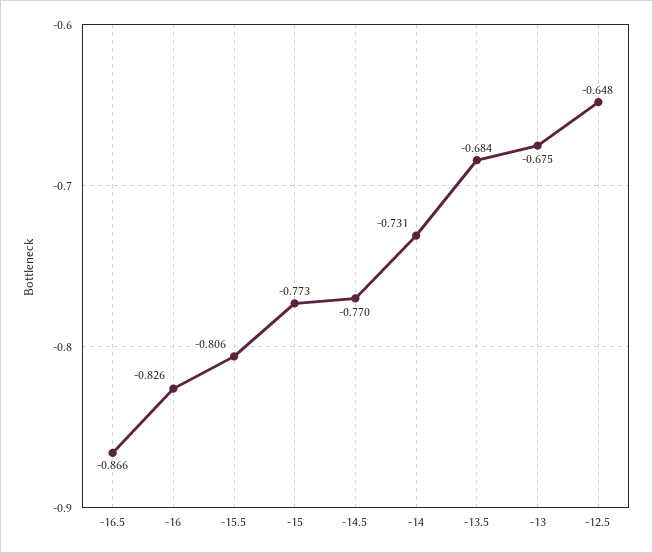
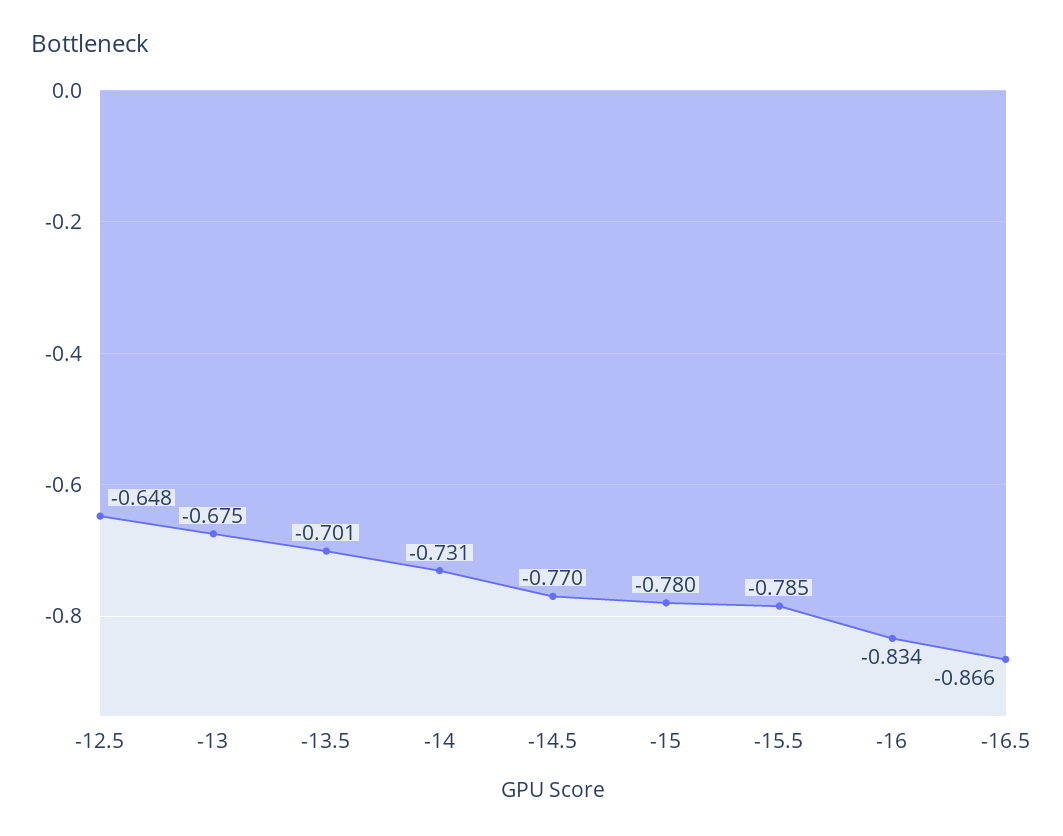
  {
    "-16.5": -0.866,
-   "-16": -0.826,
+   "-16": -0.834,
-   "-15.5": -0.806,
+   "-15.5": -0.785,
-   "-15": -0.773,
+   "-15": -0.78,
    "-14.5": -0.77,
    "-14": -0.731,
-   "-13.5": -0.684,
+   "-13.5": -0.701,
    "-13": -0.675,
    "-12.5": -0.648
  }

